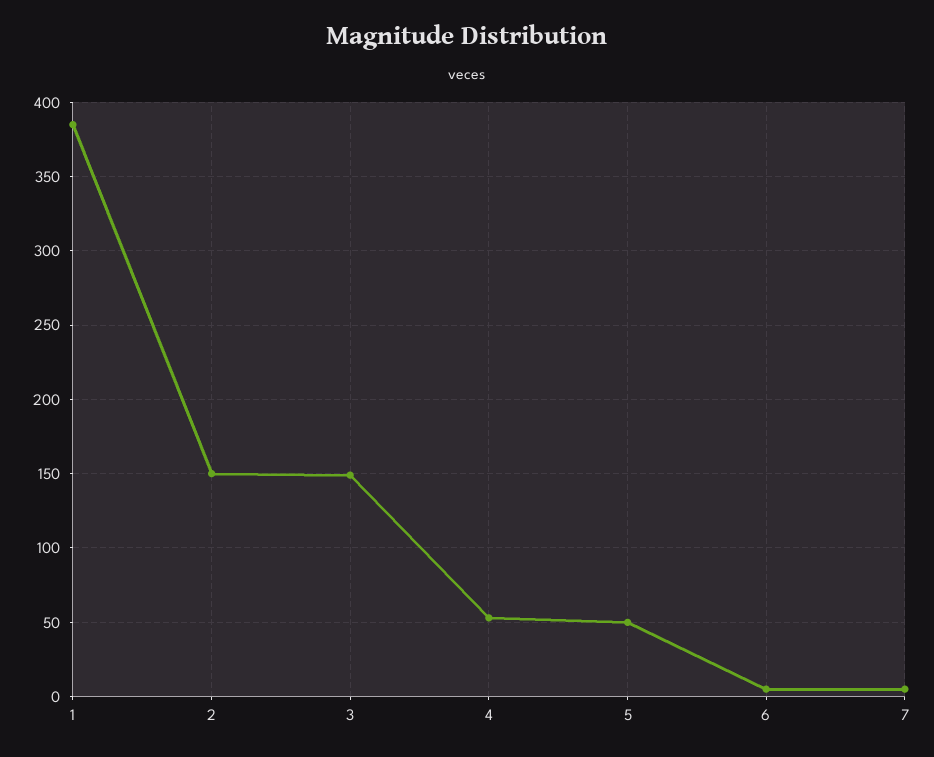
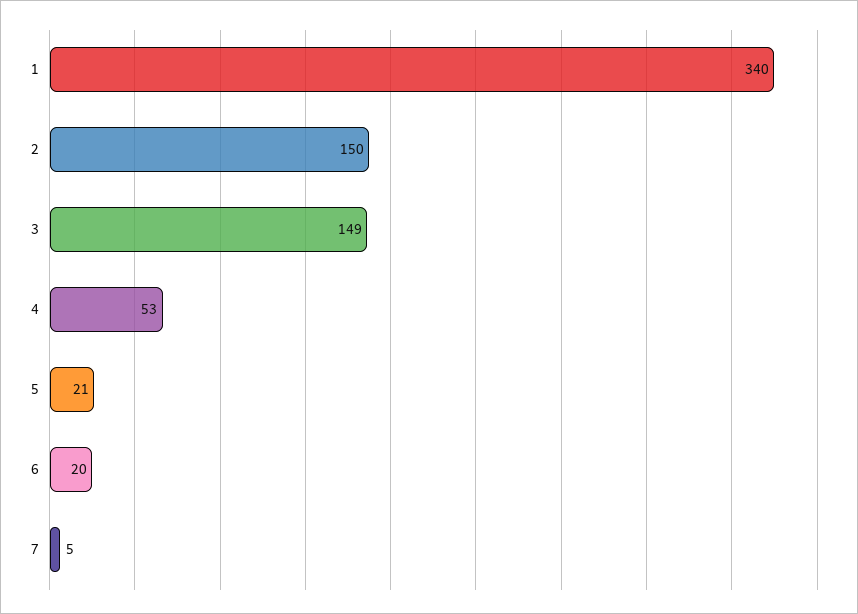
  {
-   "1": 385,
+   "1": 340,
    "2": 150,
    "3": 149,
    "4": 53,
-   "5": 50,
+   "5": 21,
-   "6": 5,
+   "6": 20,
    "7": 5
  }

